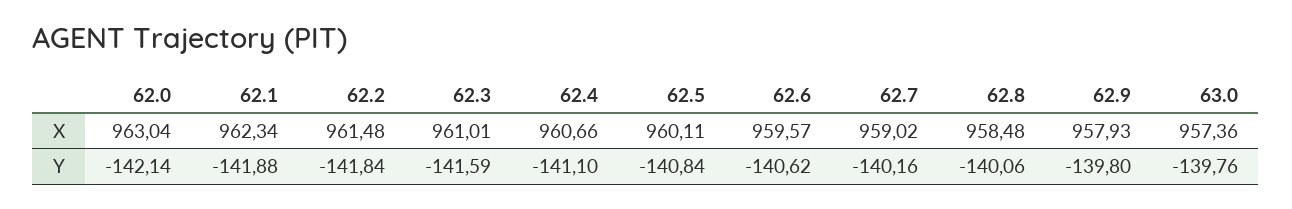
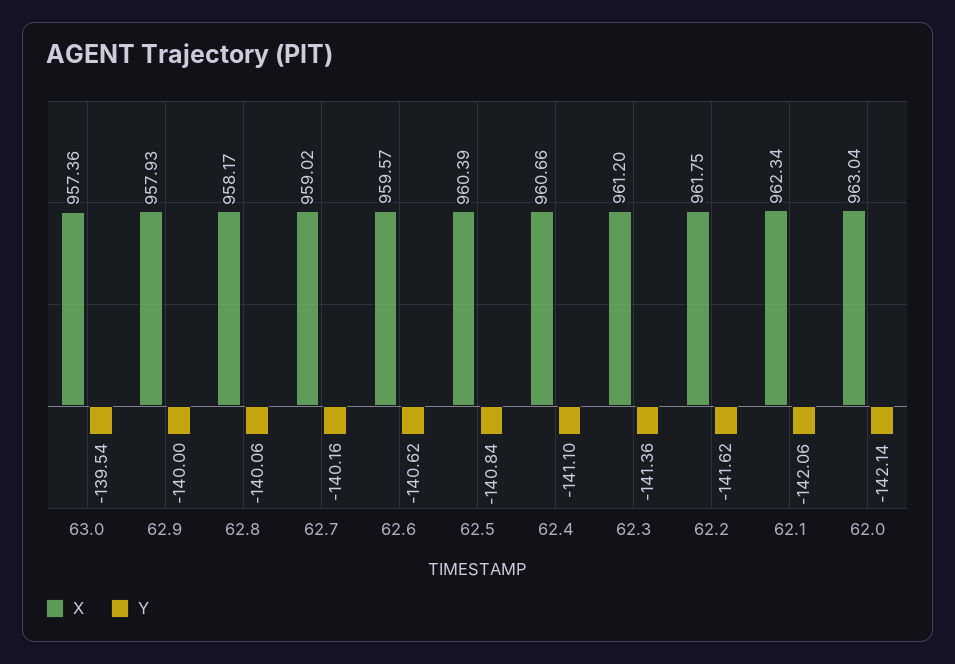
  {
    "X": {
      "62.0": 963.04,
      "62.1": 962.34,
-     "62.2": 961.48,
+     "62.2": 961.75,
-     "62.3": 961.01,
+     "62.3": 961.2,
      "62.4": 960.66,
-     "62.5": 960.11,
+     "62.5": 960.39,
      "62.6": 959.57,
      "62.7": 959.02,
-     "62.8": 958.48,
+     "62.8": 958.17,
      "62.9": 957.93,
      "63.0": 957.36
    },
    "Y": {
      "62.0": -142.14,
-     "62.1": -141.88,
+     "62.1": -142.06,
-     "62.2": -141.84,
+     "62.2": -141.62,
-     "62.3": -141.59,
+     "62.3": -141.36,
      "62.4": -141.1,
      "62.5": -140.84,
      "62.6": -140.62,
      "62.7": -140.16,
      "62.8": -140.06,
-     "62.9": -139.8,
+     "62.9": -140,
-     "63.0": -139.76
+     "63.0": -139.54
    }
  }

